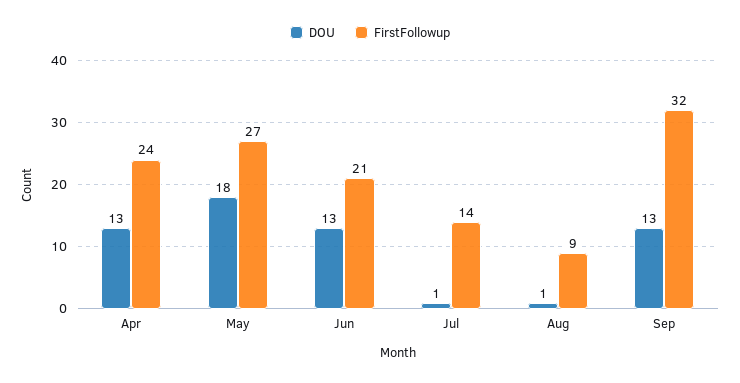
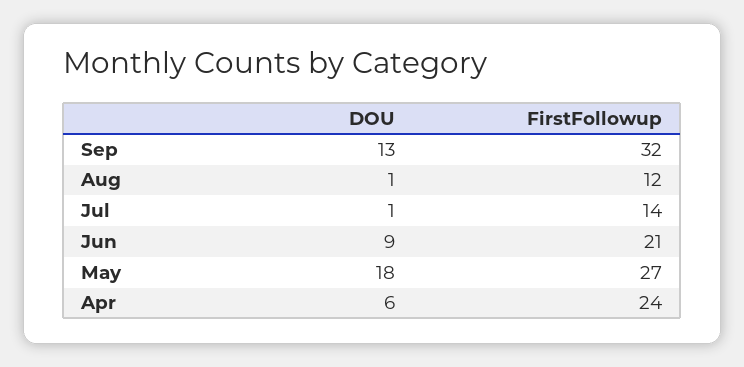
  {
    "DOU": {
-     "Apr": 13,
+     "Apr": 6,
      "May": 18,
-     "Jun": 13,
+     "Jun": 9,
      "Jul": 1,
      "Aug": 1,
      "Sep": 13
    },
    "FirstFollowup": {
      "Apr": 24,
      "May": 27,
      "Jun": 21,
      "Jul": 14,
-     "Aug": 9,
+     "Aug": 12,
      "Sep": 32
    }
  }

